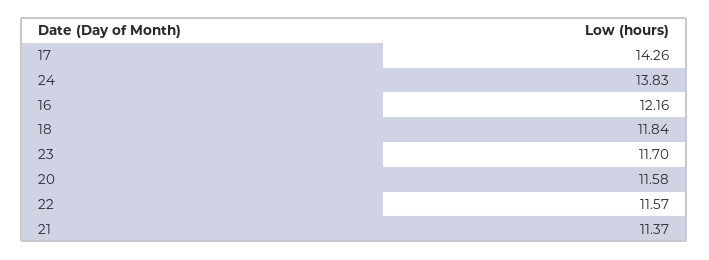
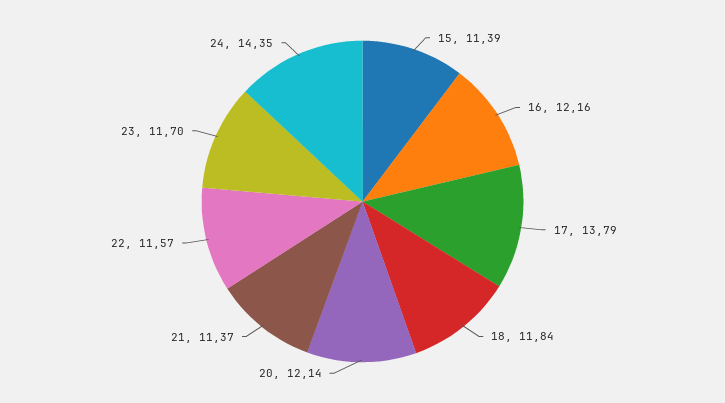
  {
-   "17": 14.26,
+   "17": 13.79,
-   "24": 13.83,
+   "24": 14.35,
    "16": 12.16,
    "18": 11.84,
    "23": 11.7,
-   "20": 11.58,
+   "20": 12.14,
    "22": 11.57,
-   "21": 11.37
+   "21": 11.37,
+   "15": 11.39
  }

